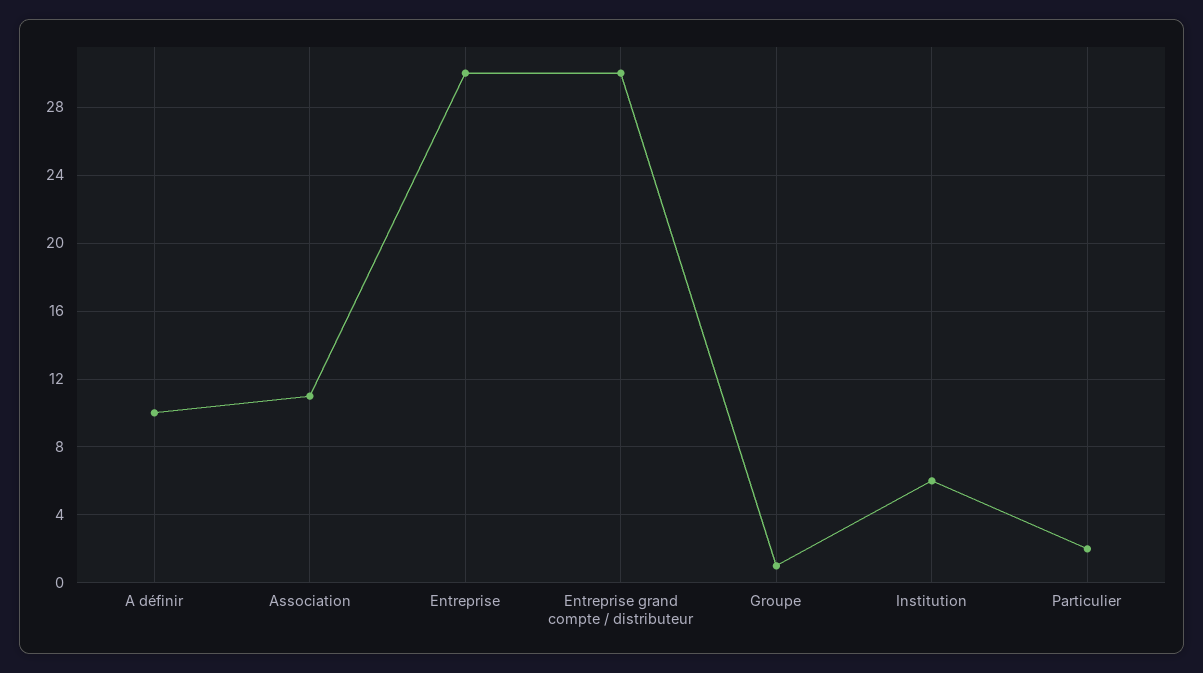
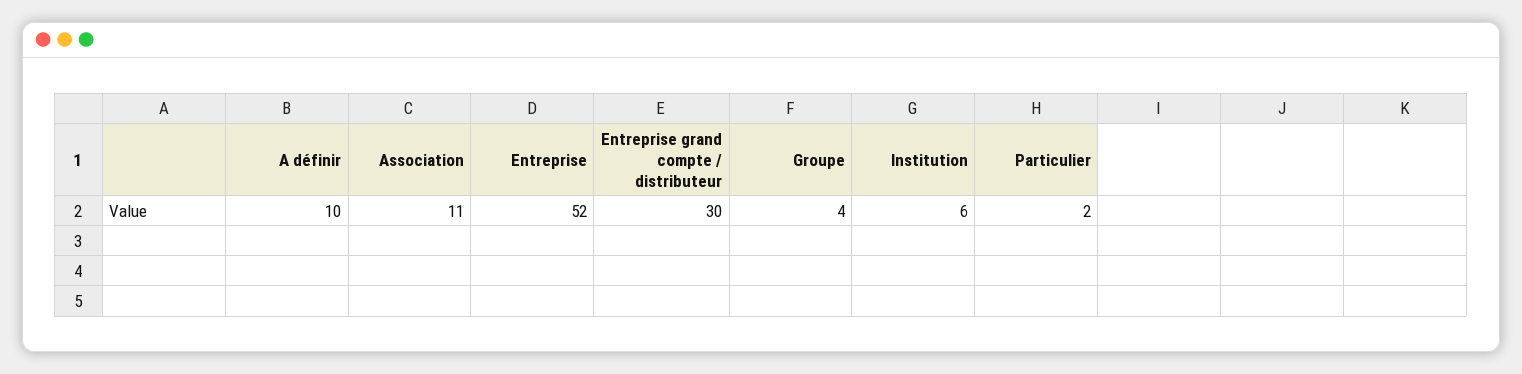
  {
    "A définir": 10,
    "Association": 11,
-   "Entreprise": 30,
+   "Entreprise": 52,
    "Entreprise grand compte / distributeur": 30,
-   "Groupe": 1,
+   "Groupe": 4,
    "Institution": 6,
    "Particulier": 2
  }

